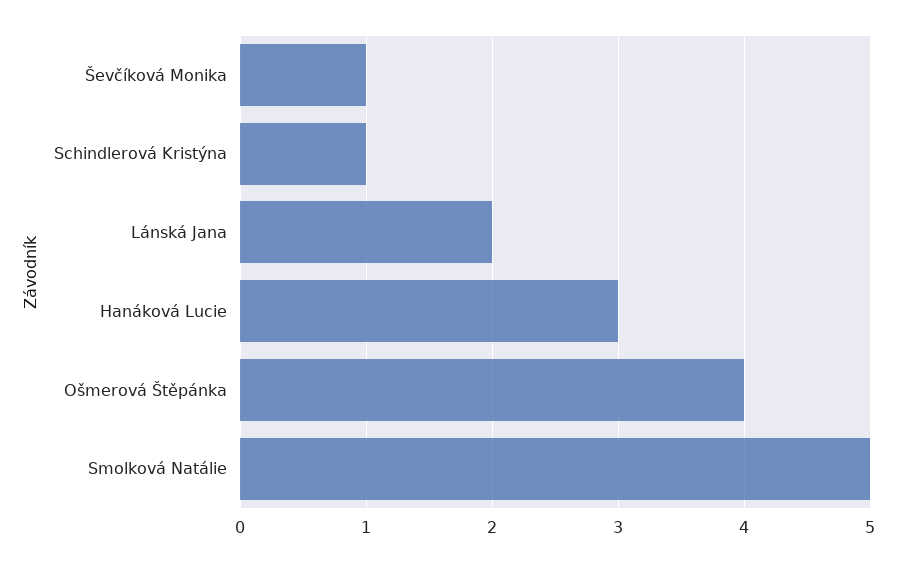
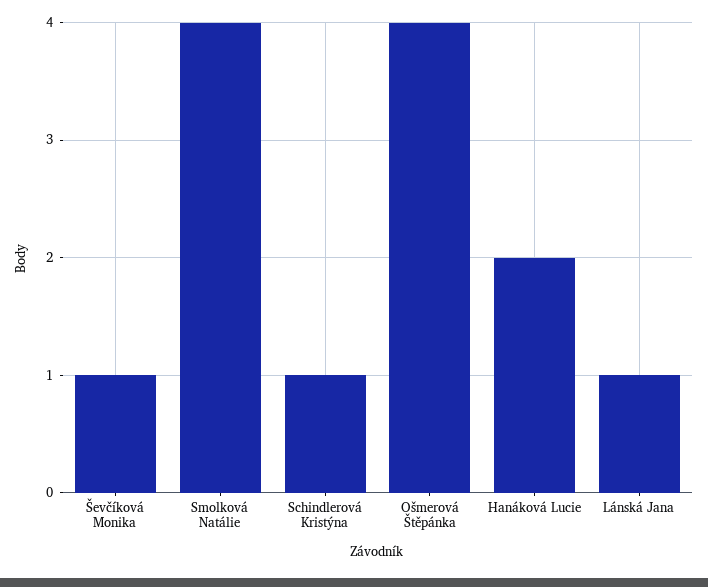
  {
    "Ševčíková Monika": 1,
    "Schindlerová Kristýna": 1,
-   "Lánská Jana": 2,
+   "Lánská Jana": 1,
-   "Hanáková Lucie": 3,
+   "Hanáková Lucie": 2,
    "Ošmerová Štěpánka": 4,
-   "Smolková Natálie": 5
+   "Smolková Natálie": 4
  }

